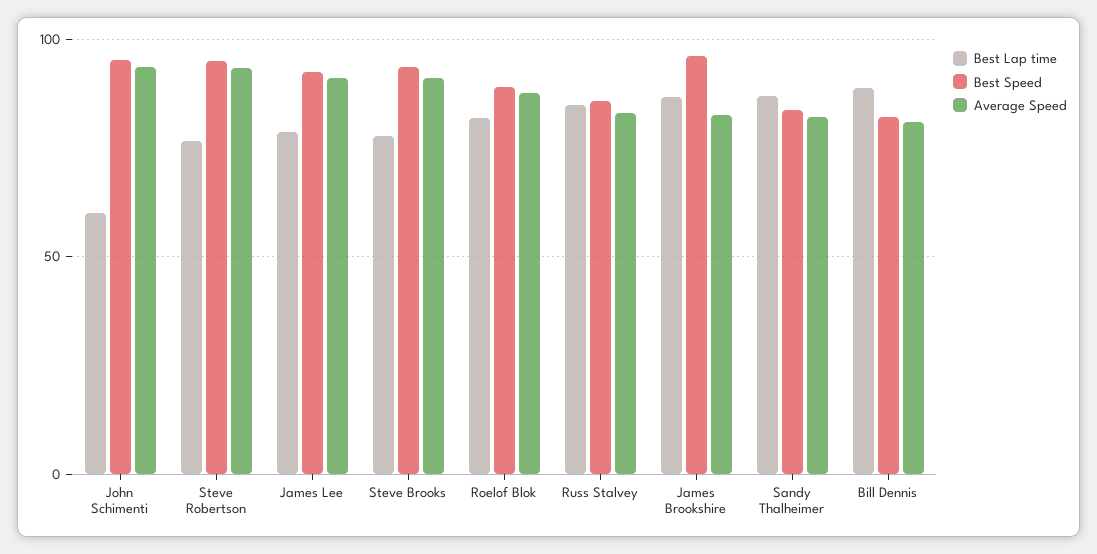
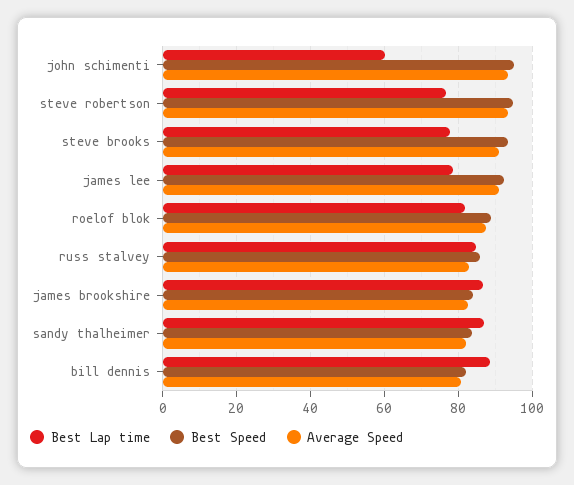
  {
    "Best Lap time": {
      "John Schimenti": 60,
      "Steve Robertson": 76,
      "James Lee": 78,
      "Steve Brooks": 78,
      "Roelof Blok": 82,
      "Russ Stalvey": 84,
      "James Brookshire": 86,
      "Sandy Thalheimer": 86,
      "Bill Dennis": 88
    },
    "Best Speed": {
      "John Schimenti": 96,
      "Steve Robertson": 94,
      "James Lee": 92,
      "Steve Brooks": 94,
      "Roelof Blok": 88,
      "Russ Stalvey": 86,
-     "James Brookshire": 95,
+     "James Brookshire": 84,
      "Sandy Thalheimer": 84,
      "Bill Dennis": 82
    },
    "Average Speed": {
      "John Schimenti": 94,
      "Steve Robertson": 94,
      "James Lee": 92,
      "Steve Brooks": 92,
      "Roelof Blok": 88,
      "Russ Stalvey": 82,
      "James Brookshire": 82,
      "Sandy Thalheimer": 82,
      "Bill Dennis": 80
    }
  }

